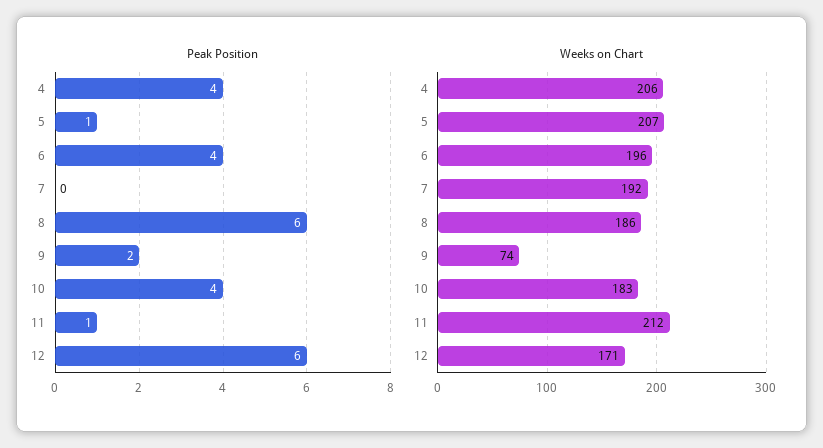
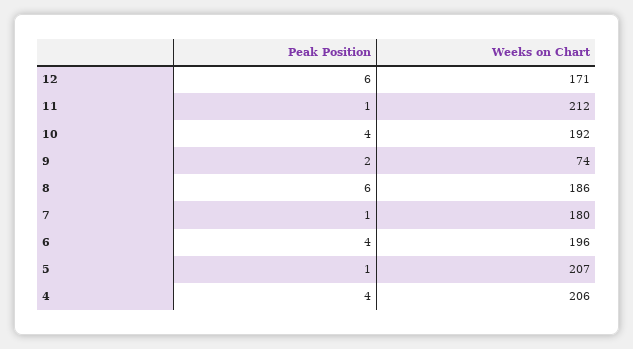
  {
    "Peak Position": {
      "4": 4,
      "5": 1,
      "6": 4,
-     "7": 0,
+     "7": 1,
      "8": 6,
      "9": 2,
      "10": 4,
      "11": 1,
      "12": 6
    },
    "Weeks on Chart": {
      "4": 206,
      "5": 207,
      "6": 196,
-     "7": 192,
+     "7": 180,
      "8": 186,
      "9": 74,
-     "10": 183,
+     "10": 192,
      "11": 212,
      "12": 171
    }
  }

